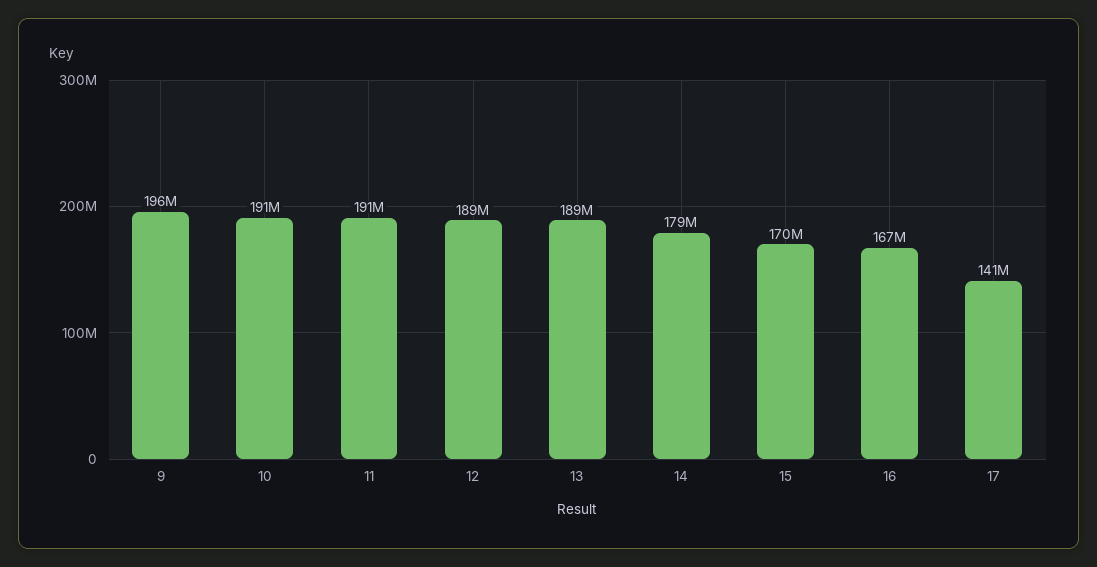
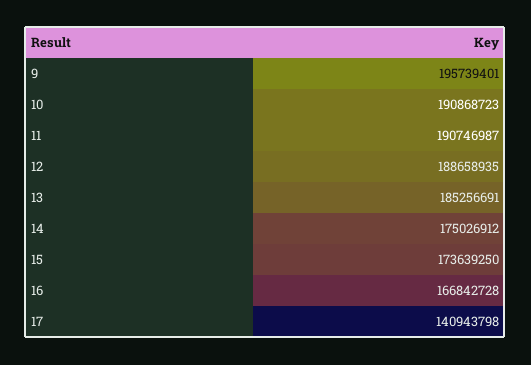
  {
    "9": 195739401,
    "10": 190868723,
    "11": 190746987,
    "12": 188658935,
-   "13": 189000000,
+   "13": 185256691,
-   "14": 179000000,
+   "14": 175026912,
-   "15": 170000000,
+   "15": 173639250,
    "16": 166842728,
    "17": 140943798
  }

